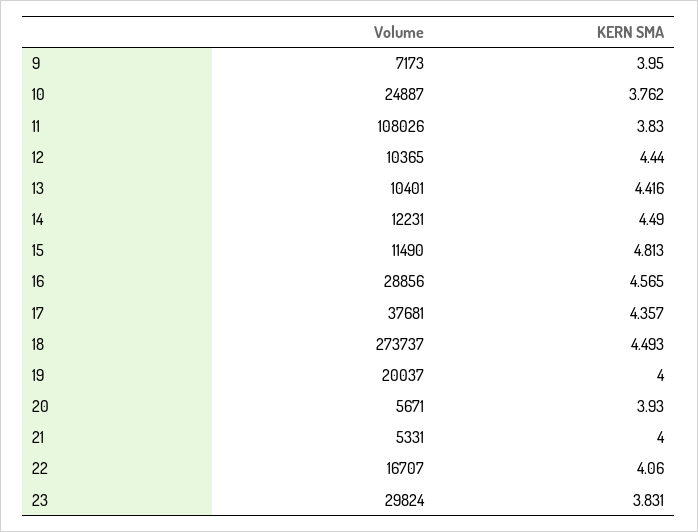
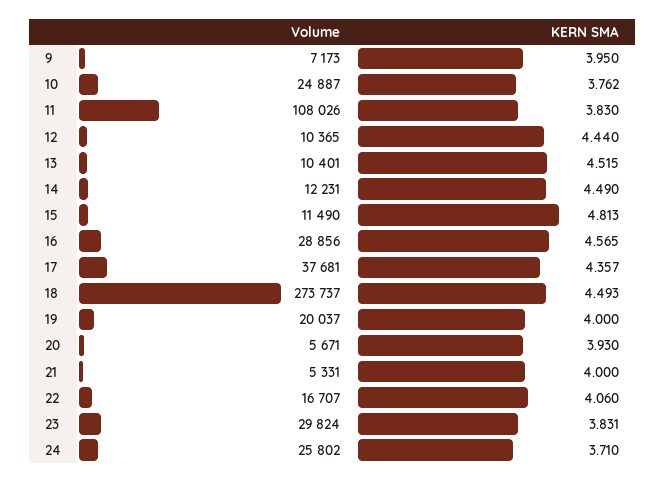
  {
    "Volume": {
      "9": 7173,
      "10": 24887,
      "11": 108026,
      "12": 10365,
      "13": 10401,
      "14": 12231,
      "15": 11490,
      "16": 28856,
      "17": 37681,
      "18": 273737,
      "19": 20037,
      "20": 5671,
      "21": 5331,
      "22": 16707,
-     "23": 29824
+     "23": 29824,
+     "24": 25802
    },
    "KERN SMA": {
      "9": 3.95,
      "10": 3.762,
      "11": 3.83,
      "12": 4.44,
-     "13": 4.416,
+     "13": 4.515,
      "14": 4.49,
      "15": 4.813,
      "16": 4.565,
      "17": 4.357,
      "18": 4.493,
      "19": 4,
      "20": 3.93,
      "21": 4,
      "22": 4.06,
-     "23": 3.831
+     "23": 3.831,
+     "24": 3.71
    }
  }

